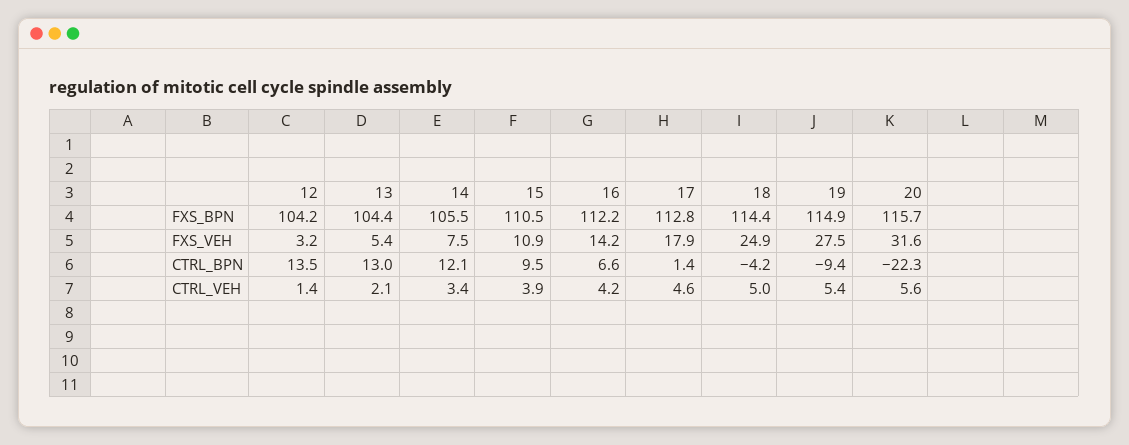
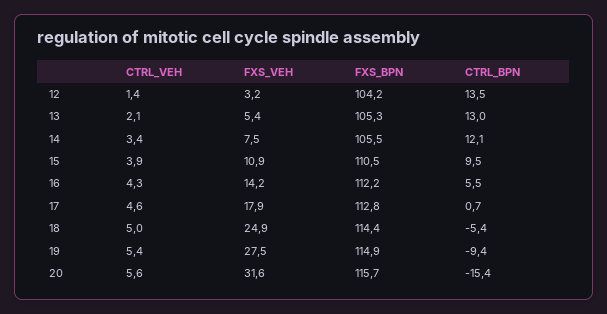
  {
    "12": {
      "FXS_BPN": 104.2,
      "FXS_VEH": 3.2,
      "CTRL_BPN": 13.5,
      "CTRL_VEH": 1.4
    },
    "13": {
-     "FXS_BPN": 104.4,
+     "FXS_BPN": 105.3,
      "FXS_VEH": 5.4,
      "CTRL_BPN": 13,
      "CTRL_VEH": 2.1
    },
    "14": {
      "FXS_BPN": 105.5,
      "FXS_VEH": 7.5,
      "CTRL_BPN": 12.1,
      "CTRL_VEH": 3.4
    },
    "15": {
      "FXS_BPN": 110.5,
      "FXS_VEH": 10.9,
      "CTRL_BPN": 9.5,
      "CTRL_VEH": 3.9
    },
    "16": {
      "FXS_BPN": 112.2,
      "FXS_VEH": 14.2,
-     "CTRL_BPN": 6.6,
+     "CTRL_BPN": 5.5,
-     "CTRL_VEH": 4.2
+     "CTRL_VEH": 4.3
    },
    "17": {
      "FXS_BPN": 112.8,
      "FXS_VEH": 17.9,
-     "CTRL_BPN": 1.4,
+     "CTRL_BPN": 0.7,
      "CTRL_VEH": 4.6
    },
    "18": {
      "FXS_BPN": 114.4,
      "FXS_VEH": 24.9,
-     "CTRL_BPN": -4.2,
+     "CTRL_BPN": -5.4,
      "CTRL_VEH": 5
    },
    "19": {
      "FXS_BPN": 114.9,
      "FXS_VEH": 27.5,
      "CTRL_BPN": -9.4,
      "CTRL_VEH": 5.4
    },
    "20": {
      "FXS_BPN": 115.7,
      "FXS_VEH": 31.6,
-     "CTRL_BPN": -22.3,
+     "CTRL_BPN": -15.4,
      "CTRL_VEH": 5.6
    }
  }

